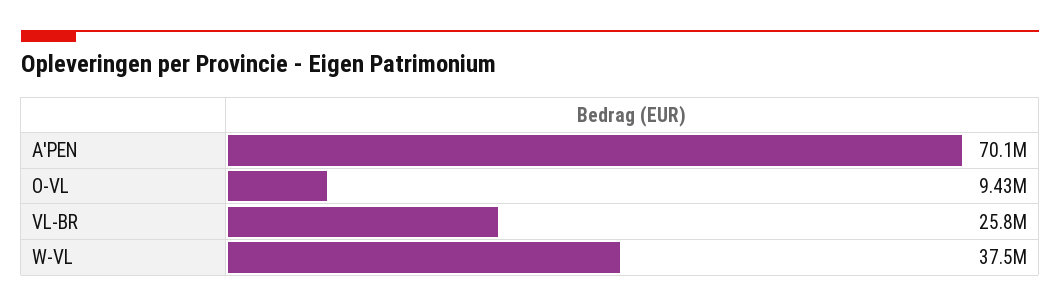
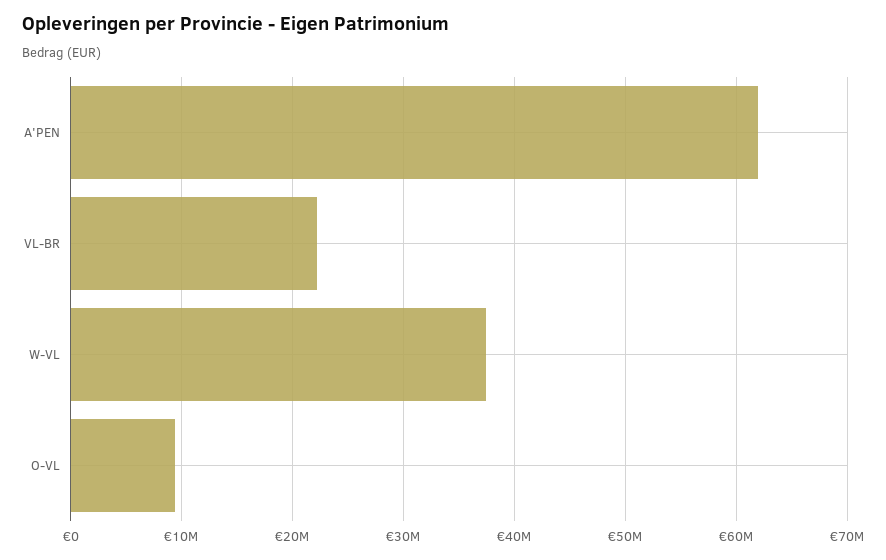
  {
-   "A'PEN": 70100000,
+   "A'PEN": 62000000,
    "O-VL": 9430000,
-   "VL-BR": 25800000,
+   "VL-BR": 22000000,
    "W-VL": 37500000
  }

